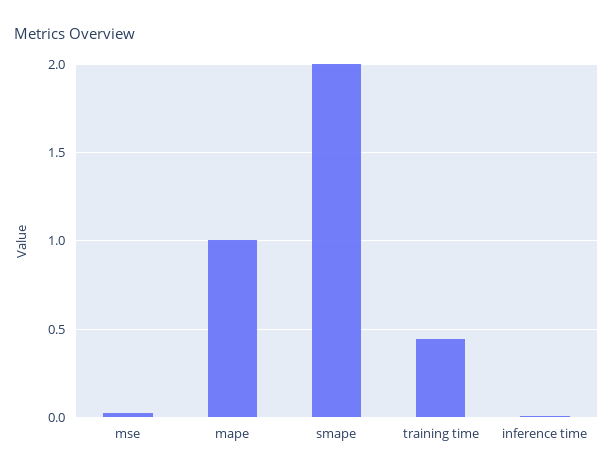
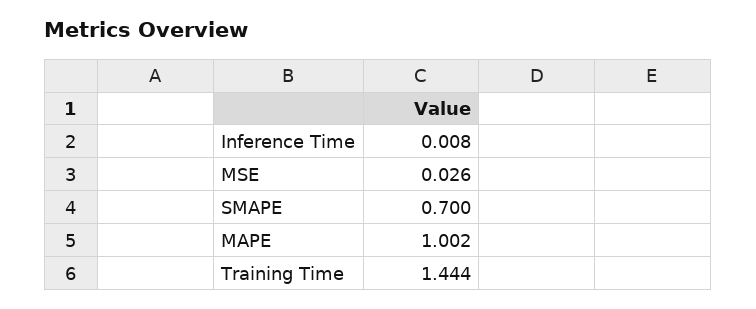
  {
    "mse": 0.026,
    "mape": 1.002,
-   "smape": 2,
+   "smape": 0.7,
-   "training time": 0.45,
+   "training time": 1.444,
    "inference time": 0.008
  }

